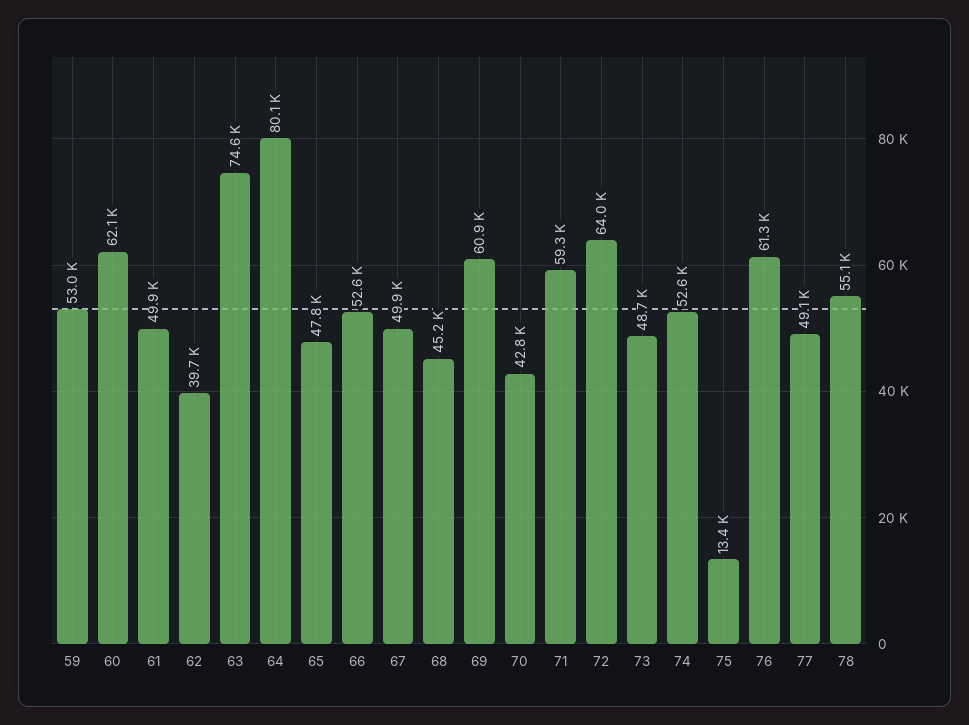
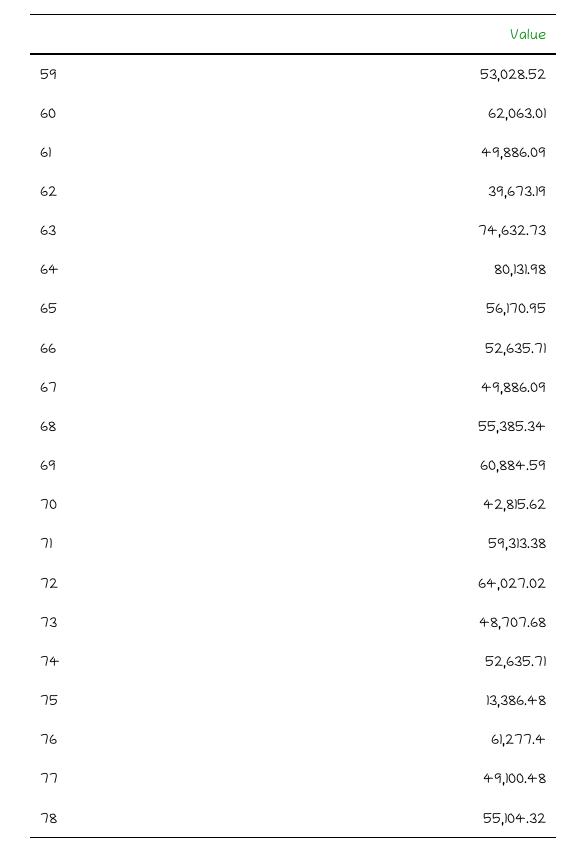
  {
    "59": 53028.52,
    "60": 62063.01,
    "61": 49886.09,
    "62": 39673.19,
    "63": 74632.73,
    "64": 80131.98,
-   "65": 47800,
+   "65": 56170.95,
    "66": 52635.71,
    "67": 49886.09,
-   "68": 45200,
+   "68": 55385.34,
    "69": 60884.59,
    "70": 42815.62,
    "71": 59313.38,
    "72": 64027.02,
    "73": 48707.68,
    "74": 52635.71,
    "75": 13386.48,
    "76": 61277.4,
    "77": 49100.48,
    "78": 55104.32
  }

